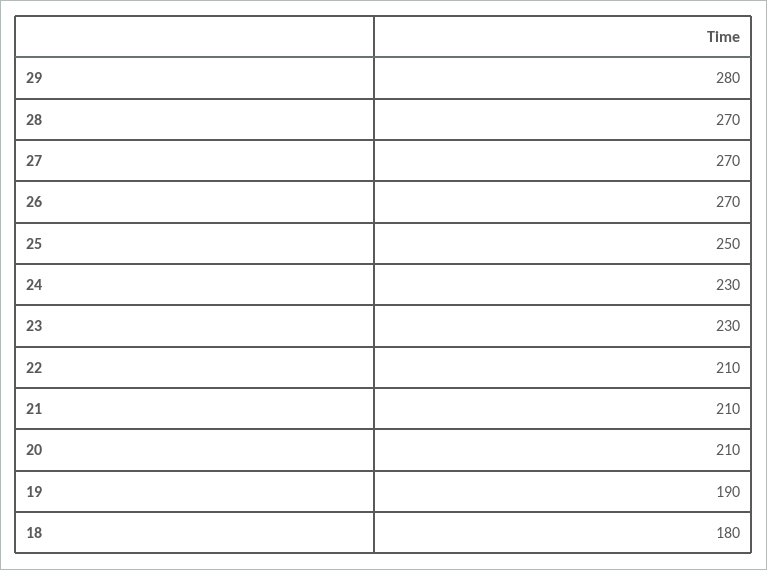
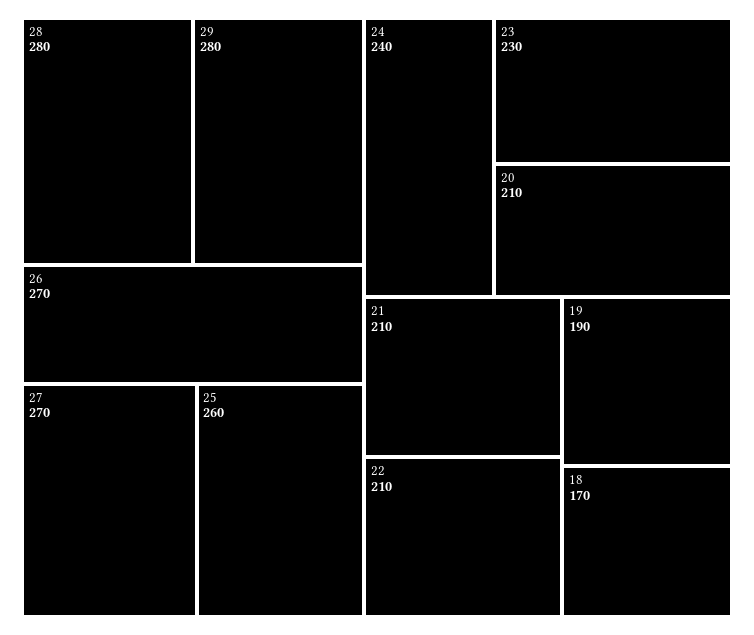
  {
    "29": 280,
-   "28": 270,
+   "28": 280,
    "27": 270,
    "26": 270,
-   "25": 250,
+   "25": 260,
-   "24": 230,
+   "24": 240,
    "23": 230,
    "22": 210,
    "21": 210,
    "20": 210,
    "19": 190,
-   "18": 180
+   "18": 170
  }

